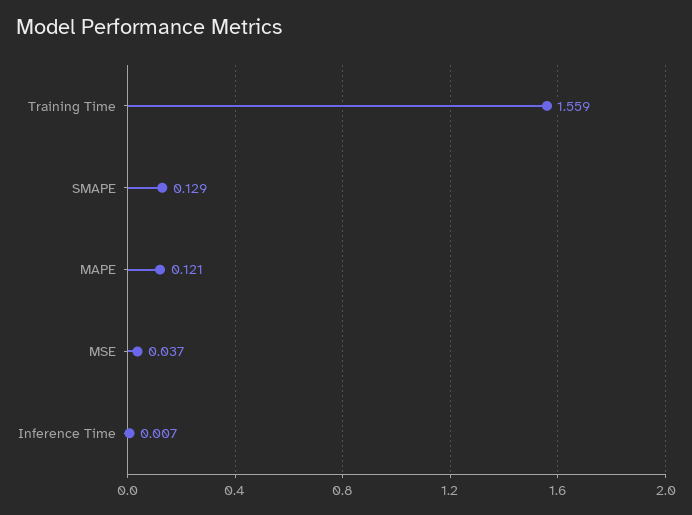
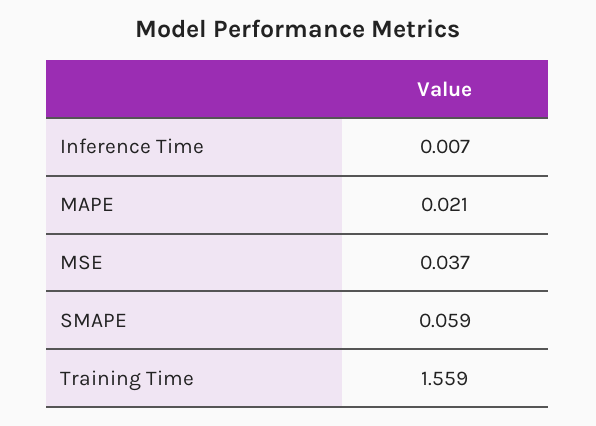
  {
    "Training Time": 1.559,
-   "SMAPE": 0.129,
+   "SMAPE": 0.059,
-   "MAPE": 0.121,
+   "MAPE": 0.021,
    "MSE": 0.037,
    "Inference Time": 0.007
  }

